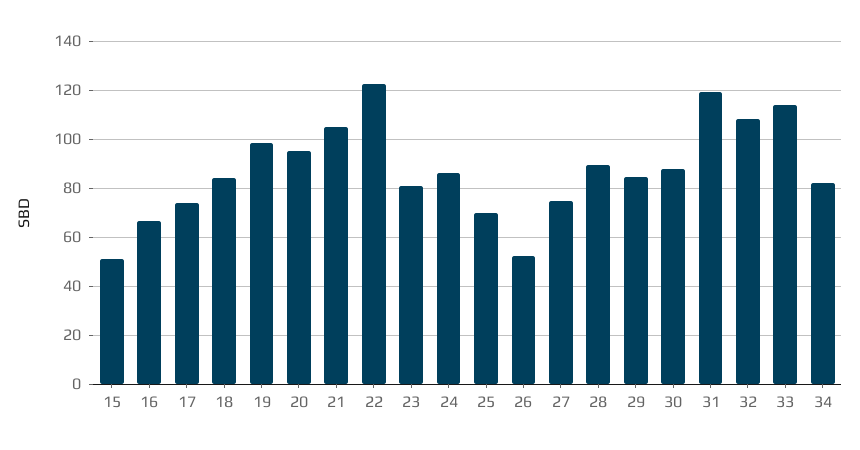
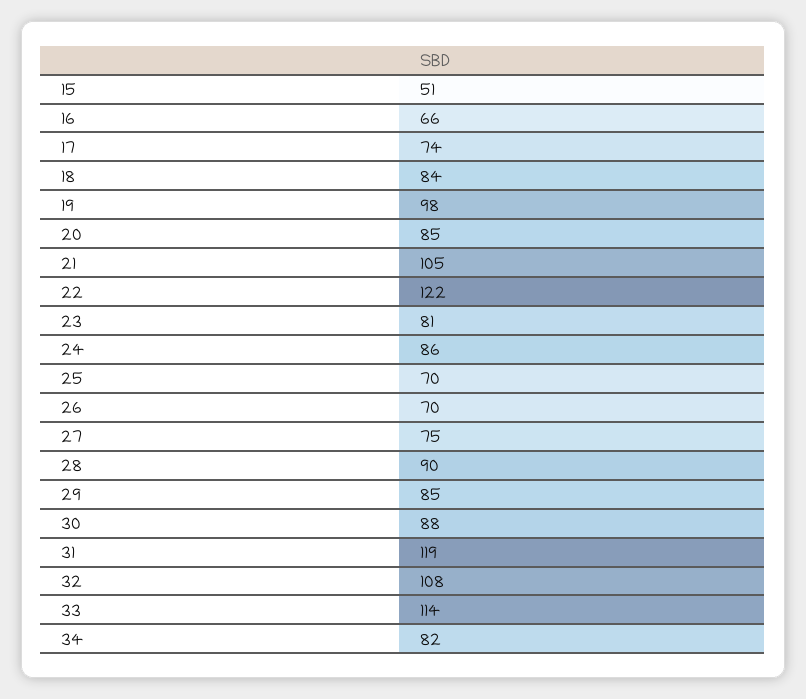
  {
    "15": 51,
    "16": 66,
    "17": 74,
    "18": 84,
    "19": 98,
-   "20": 95,
+   "20": 85,
    "21": 105,
    "22": 122,
    "23": 81,
    "24": 86,
    "25": 70,
-   "26": 52.5,
+   "26": 70,
    "27": 75,
    "28": 90,
    "29": 85,
    "30": 88,
    "31": 119,
    "32": 108,
    "33": 114,
    "34": 82
  }

